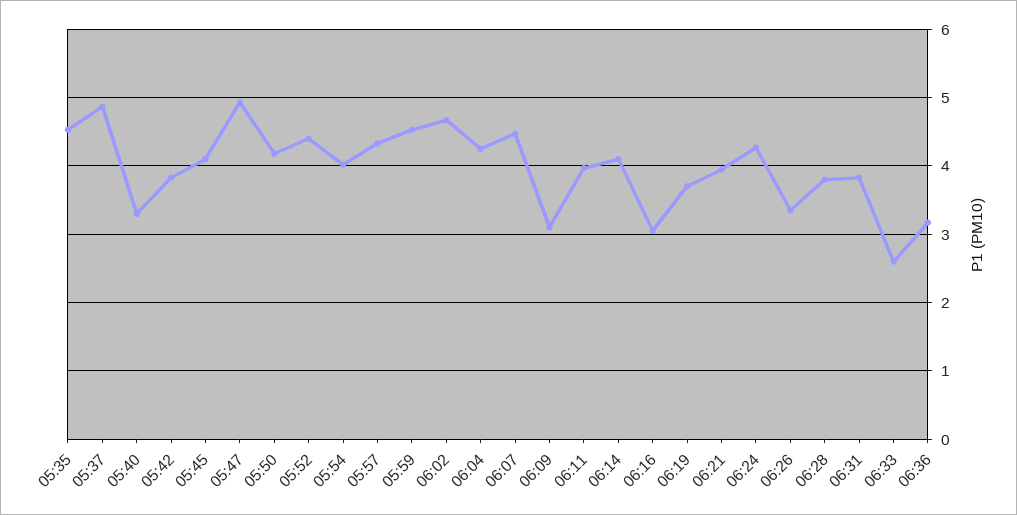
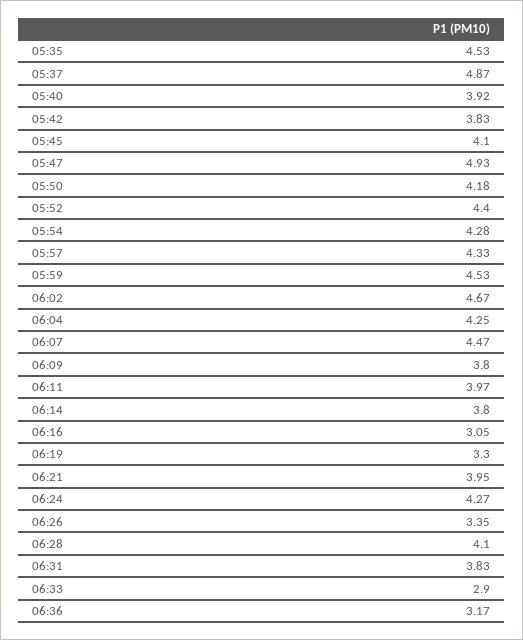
  {
    "05:35": 4.53,
    "05:37": 4.87,
-   "05:40": 3.3,
+   "05:40": 3.92,
    "05:42": 3.83,
    "05:45": 4.1,
    "05:47": 4.93,
    "05:50": 4.18,
    "05:52": 4.4,
-   "05:54": 4,
+   "05:54": 4.28,
    "05:57": 4.33,
    "05:59": 4.53,
    "06:02": 4.67,
    "06:04": 4.25,
    "06:07": 4.47,
-   "06:09": 3.1,
+   "06:09": 3.8,
    "06:11": 3.97,
-   "06:14": 4.1,
+   "06:14": 3.8,
    "06:16": 3.05,
-   "06:19": 3.7,
+   "06:19": 3.3,
    "06:21": 3.95,
    "06:24": 4.27,
    "06:26": 3.35,
-   "06:28": 3.8,
+   "06:28": 4.1,
    "06:31": 3.83,
-   "06:33": 2.6,
+   "06:33": 2.9,
    "06:36": 3.17
  }

